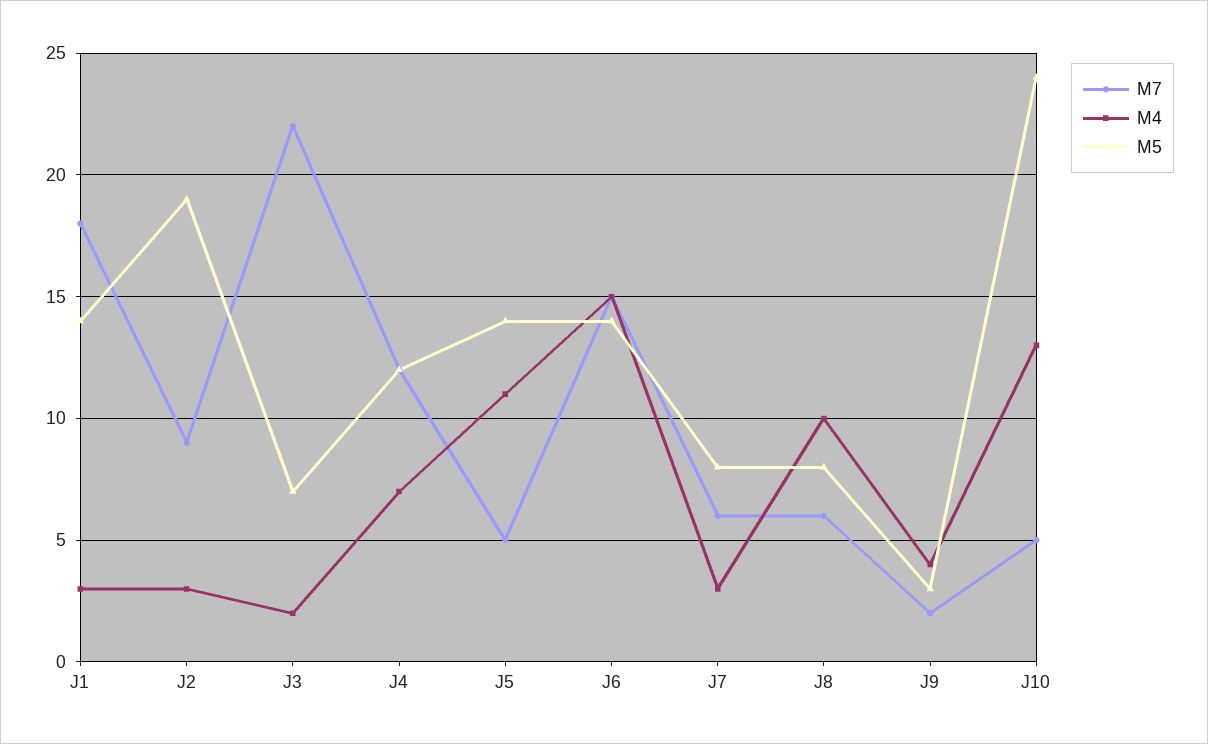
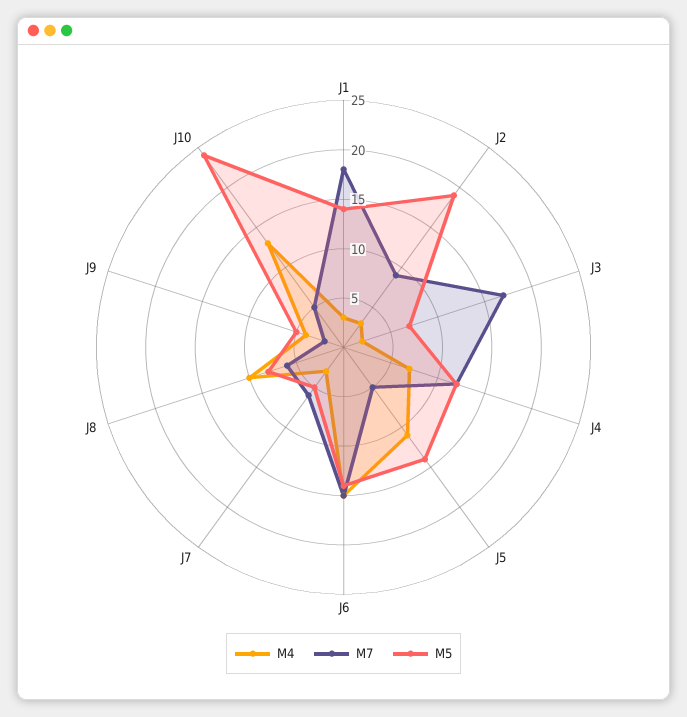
  {
    "M7": {
      "J1": 18,
      "J2": 9,
-     "J3": 22,
+     "J3": 17,
      "J4": 12,
      "J5": 5,
      "J6": 15,
      "J7": 6,
      "J8": 6,
      "J9": 2,
      "J10": 5
    },
    "M4": {
      "J1": 3,
      "J2": 3,
      "J3": 2,
      "J4": 7,
      "J5": 11,
      "J6": 15,
      "J7": 3,
      "J8": 10,
      "J9": 4,
      "J10": 13
    },
    "M5": {
      "J1": 14,
      "J2": 19,
      "J3": 7,
      "J4": 12,
      "J5": 14,
      "J6": 14,
-     "J7": 8,
+     "J7": 5,
      "J8": 8,
-     "J9": 3,
+     "J9": 5,
      "J10": 24
    }
  }

